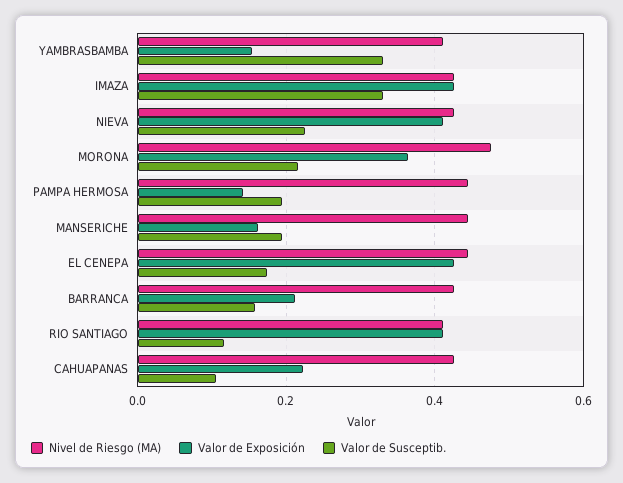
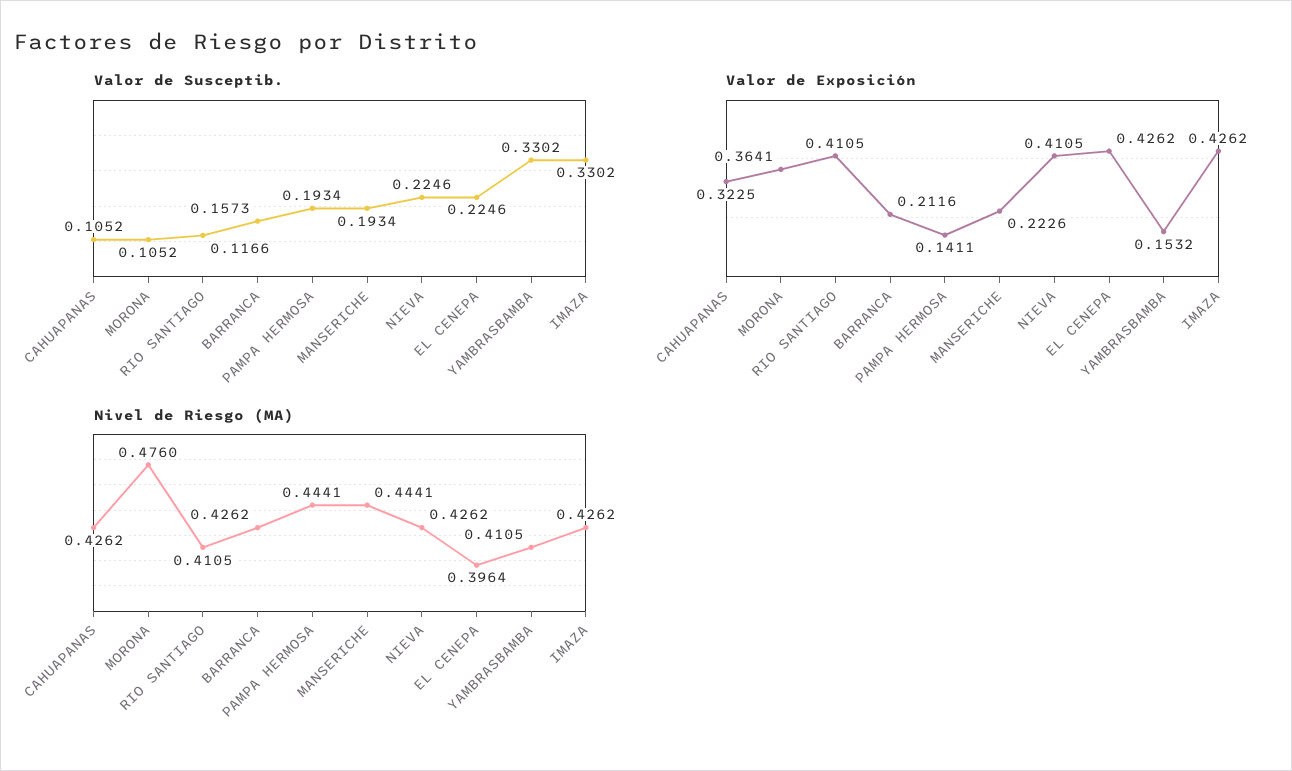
  {
    "Nivel de Riesgo (MA)": {
      "YAMBRASBAMBA": 0.4105,
      "IMAZA": 0.4262,
      "NIEVA": 0.4262,
      "MORONA": 0.476,
      "PAMPA HERMOSA": 0.4441,
      "MANSERICHE": 0.4441,
-     "EL CENEPA": 0.44,
+     "EL CENEPA": 0.3964,
      "BARRANCA": 0.4262,
      "RIO SANTIAGO": 0.4105,
      "CAHUAPANAS": 0.4262
    },
    "Valor de Exposición": {
      "YAMBRASBAMBA": 0.1532,
      "IMAZA": 0.4262,
      "NIEVA": 0.4105,
      "MORONA": 0.3641,
      "PAMPA HERMOSA": 0.1411,
-     "MANSERICHE": 0.16,
+     "MANSERICHE": 0.2226,
      "EL CENEPA": 0.4262,
      "BARRANCA": 0.2116,
      "RIO SANTIAGO": 0.4105,
-     "CAHUAPANAS": 0.22
+     "CAHUAPANAS": 0.3225
    },
    "Valor de Susceptib.": {
      "YAMBRASBAMBA": 0.3302,
      "IMAZA": 0.3302,
      "NIEVA": 0.2246,
-     "MORONA": 0.22,
+     "MORONA": 0.1052,
      "PAMPA HERMOSA": 0.1934,
      "MANSERICHE": 0.1934,
-     "EL CENEPA": 0.18,
+     "EL CENEPA": 0.2246,
      "BARRANCA": 0.1573,
      "RIO SANTIAGO": 0.1166,
      "CAHUAPANAS": 0.1052
    }
  }

